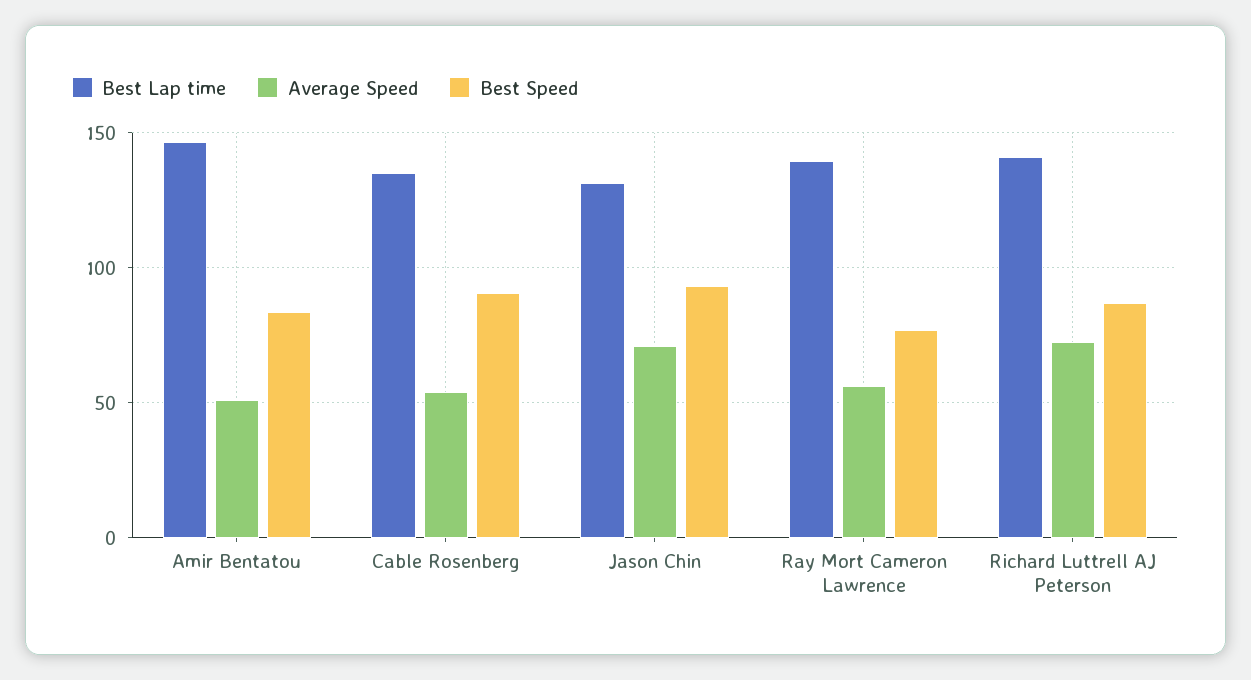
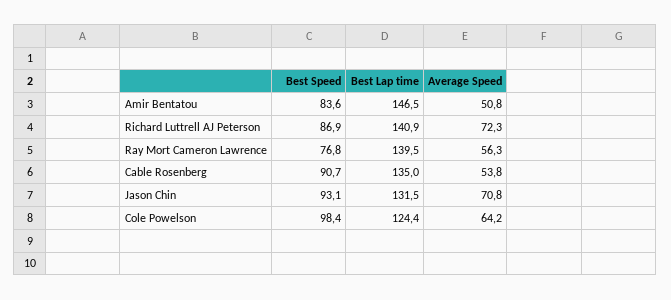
  {
    "Best Lap time": {
      "Amir Bentatou": 146.5,
      "Cable Rosenberg": 135,
      "Jason Chin": 131.5,
      "Ray Mort Cameron Lawrence": 139.5,
-     "Richard Luttrell AJ Peterson": 140.9
+     "Richard Luttrell AJ Peterson": 140.9,
+     "Cole Powelson": 124.4
    },
    "Average Speed": {
      "Amir Bentatou": 50.8,
      "Cable Rosenberg": 53.8,
      "Jason Chin": 70.8,
      "Ray Mort Cameron Lawrence": 56.3,
-     "Richard Luttrell AJ Peterson": 72.3
+     "Richard Luttrell AJ Peterson": 72.3,
+     "Cole Powelson": 64.2
    },
    "Best Speed": {
      "Amir Bentatou": 83.6,
      "Cable Rosenberg": 90.7,
      "Jason Chin": 93.1,
      "Ray Mort Cameron Lawrence": 76.8,
-     "Richard Luttrell AJ Peterson": 86.9
+     "Richard Luttrell AJ Peterson": 86.9,
+     "Cole Powelson": 98.4
    }
  }

